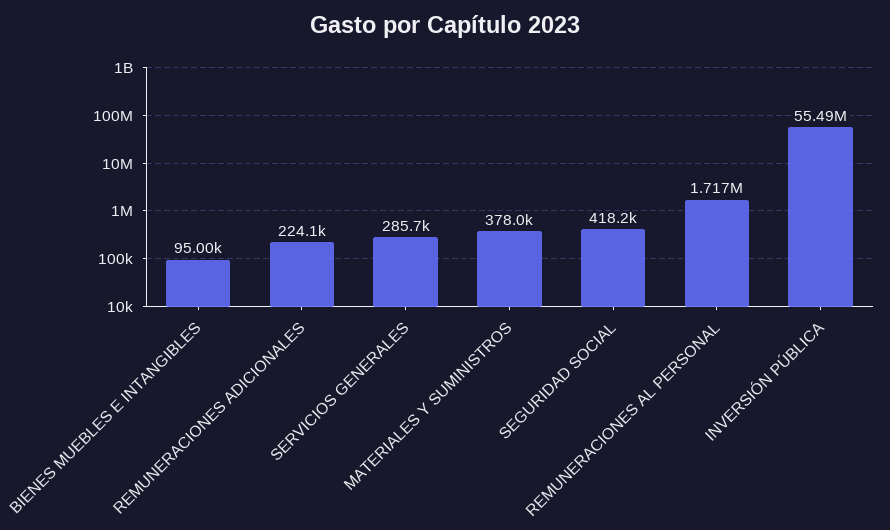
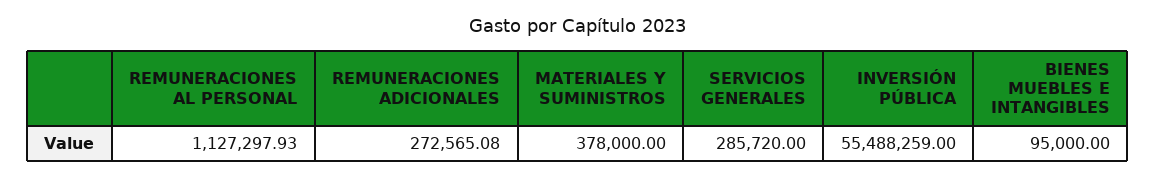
  {
    "BIENES MUEBLES E INTANGIBLES": 95000,
-   "REMUNERACIONES ADICIONALES": 224100,
+   "REMUNERACIONES ADICIONALES": 272565.08,
    "SERVICIOS GENERALES": 285720,
    "MATERIALES Y SUMINISTROS": 378000,
-   "SEGURIDAD SOCIAL": 418200,
-   "REMUNERACIONES AL PERSONAL": 1717000,
+   "REMUNERACIONES AL PERSONAL": 1127297.93,
    "INVERSIÓN PÚBLICA": 55488259
  }

